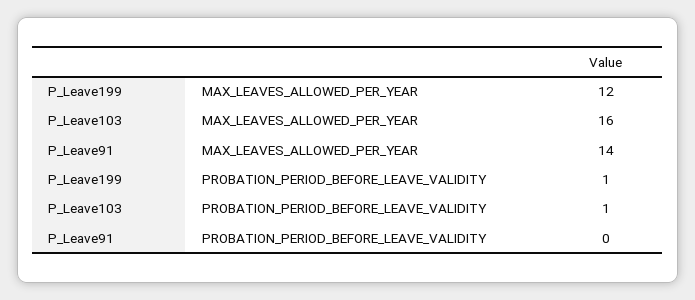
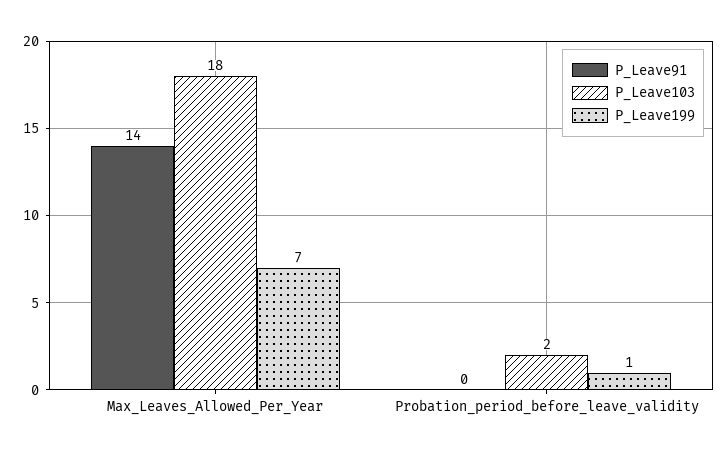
  {
    "P_Leave199": {
-     "MAX_LEAVES_ALLOWED_PER_YEAR": 12,
+     "MAX_LEAVES_ALLOWED_PER_YEAR": 7,
      "PROBATION_PERIOD_BEFORE_LEAVE_VALIDITY": 1
    },
    "P_Leave103": {
-     "MAX_LEAVES_ALLOWED_PER_YEAR": 16,
+     "MAX_LEAVES_ALLOWED_PER_YEAR": 18,
-     "PROBATION_PERIOD_BEFORE_LEAVE_VALIDITY": 1
+     "PROBATION_PERIOD_BEFORE_LEAVE_VALIDITY": 2
    },
    "P_Leave91": {
      "MAX_LEAVES_ALLOWED_PER_YEAR": 14,
      "PROBATION_PERIOD_BEFORE_LEAVE_VALIDITY": 0
    }
  }

